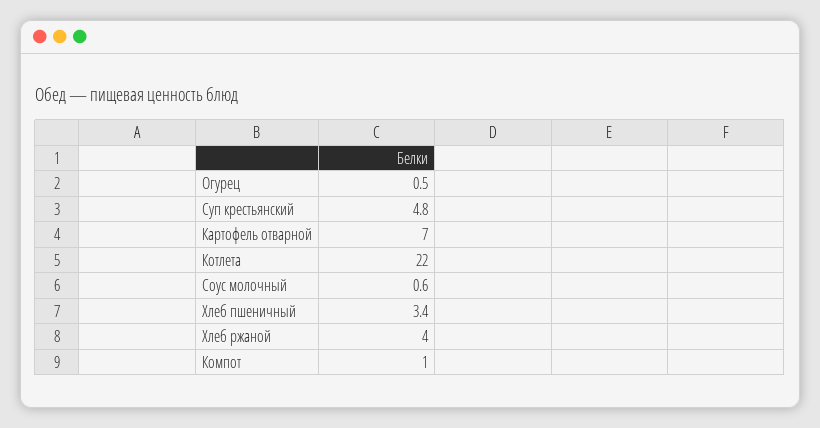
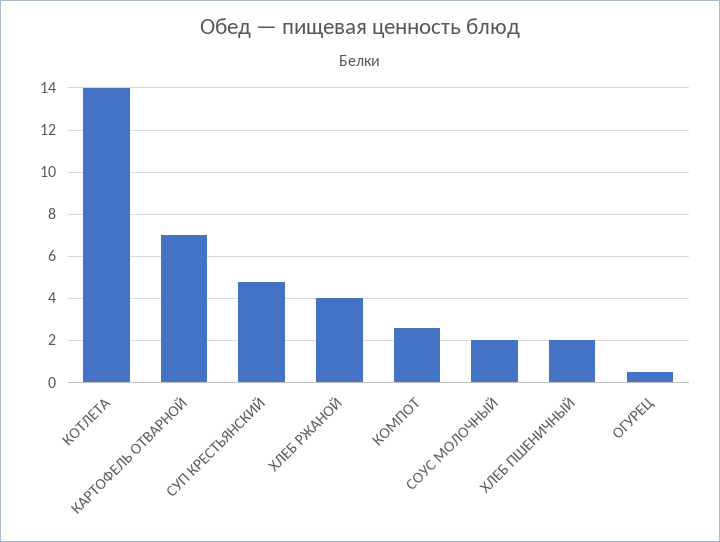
  {
    "Огурец": 0.5,
    "Суп крестьянский": 4.8,
    "Картофель отварной": 7,
-   "Котлета": 22,
+   "Котлета": 14,
-   "Соус молочный": 0.6,
+   "Соус молочный": 2,
-   "Хлеб пшеничный": 3.4,
+   "Хлеб пшеничный": 2,
    "Хлеб ржаной": 4,
-   "Компот": 1
+   "Компот": 2.5
  }

